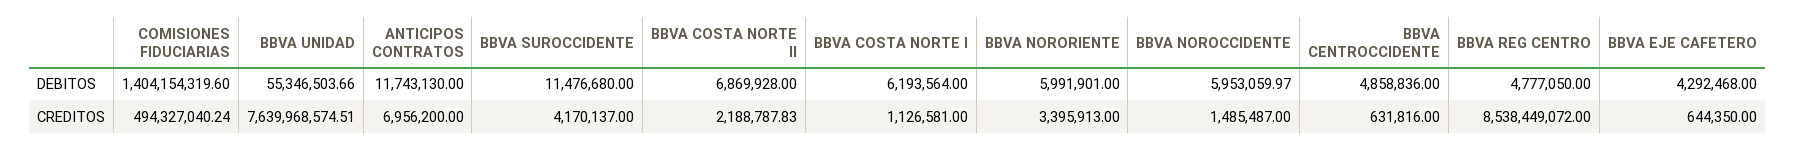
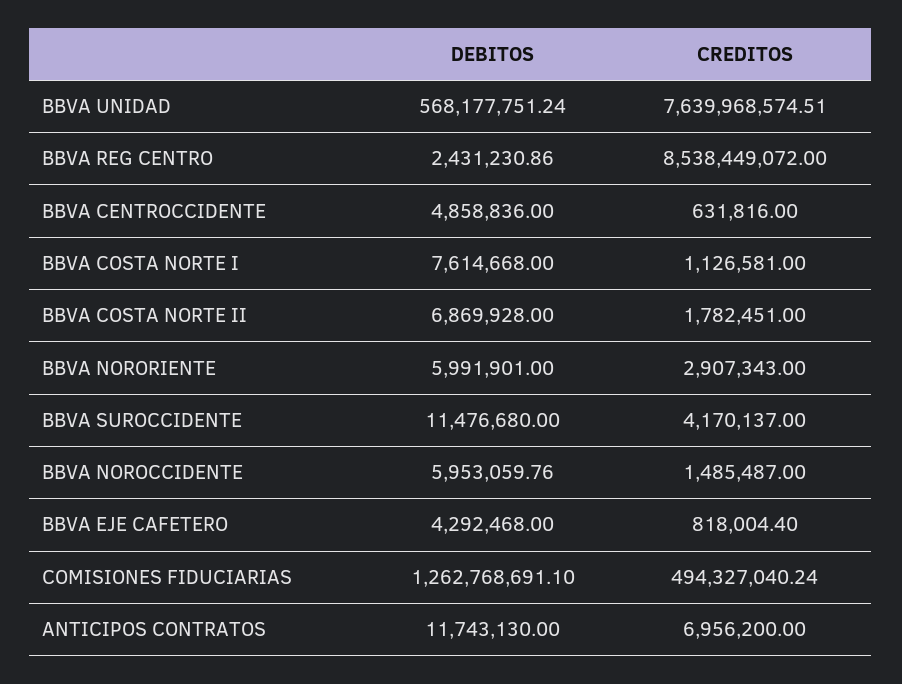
  {
    "COMISIONES FIDUCIARIAS": {
-     "DEBITOS": 1404154319.6,
+     "DEBITOS": 1262768691.1,
      "CREDITOS": 494327040.24
    },
    "BBVA UNIDAD": {
-     "DEBITOS": 55346503.66,
+     "DEBITOS": 568177751.24,
      "CREDITOS": 7639968574.51
    },
    "ANTICIPOS CONTRATOS": {
      "DEBITOS": 11743130,
      "CREDITOS": 6956200
    },
    "BBVA SUROCCIDENTE": {
      "DEBITOS": 11476680,
      "CREDITOS": 4170137
    },
    "BBVA COSTA NORTE II": {
      "DEBITOS": 6869928,
-     "CREDITOS": 2188787.83
+     "CREDITOS": 1782451
    },
    "BBVA COSTA NORTE I": {
-     "DEBITOS": 6193564,
+     "DEBITOS": 7614668,
      "CREDITOS": 1126581
    },
    "BBVA NORORIENTE": {
      "DEBITOS": 5991901,
-     "CREDITOS": 3395913
+     "CREDITOS": 2907343
    },
    "BBVA NOROCCIDENTE": {
-     "DEBITOS": 5953059.97,
+     "DEBITOS": 5953059.76,
      "CREDITOS": 1485487
    },
    "BBVA CENTROCCIDENTE": {
      "DEBITOS": 4858836,
      "CREDITOS": 631816
    },
    "BBVA REG CENTRO": {
-     "DEBITOS": 4777050,
+     "DEBITOS": 2431230.86,
      "CREDITOS": 8538449072
    },
    "BBVA EJE CAFETERO": {
      "DEBITOS": 4292468,
-     "CREDITOS": 644350
+     "CREDITOS": 818004.4
    }
  }

